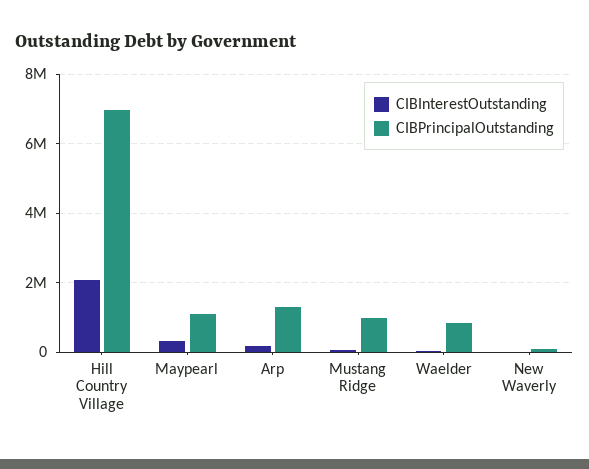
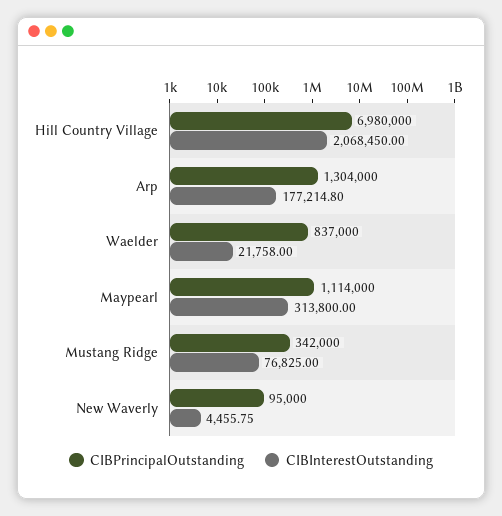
  {
    "CIBInterestOutstanding": {
      "Hill Country Village": 2068450,
      "Maypearl": 313800,
      "Arp": 177214.8,
      "Mustang Ridge": 76825,
      "Waelder": 21758,
      "New Waverly": 4455.75
    },
    "CIBPrincipalOutstanding": {
      "Hill Country Village": 6980000,
      "Maypearl": 1114000,
      "Arp": 1304000,
-     "Mustang Ridge": 1000000,
+     "Mustang Ridge": 342000,
      "Waelder": 837000,
      "New Waverly": 95000
    }
  }

